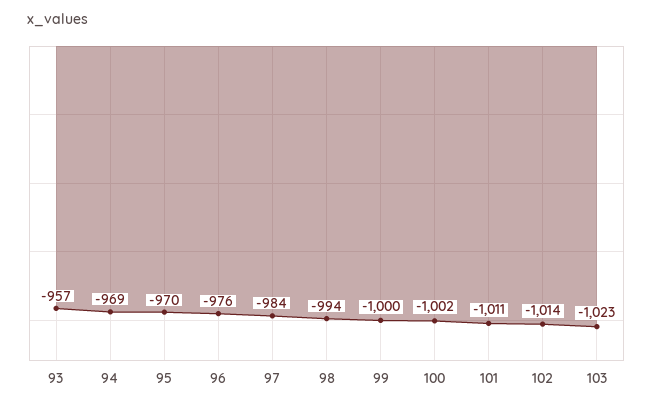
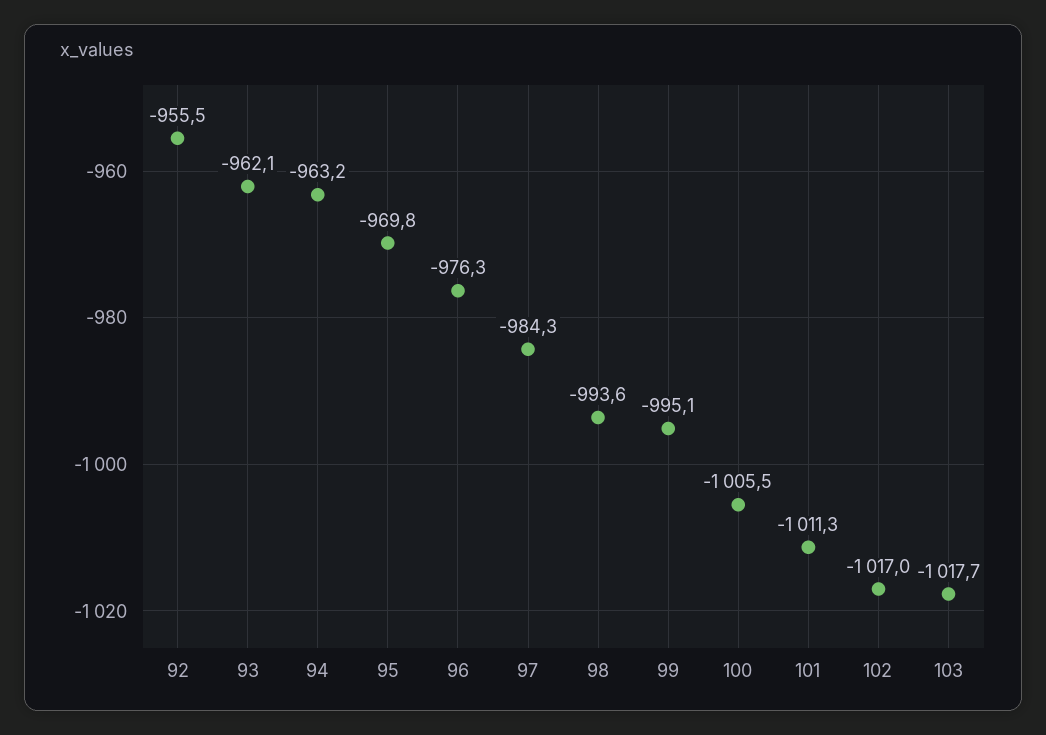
  {
-   "93": -957,
+   "93": -962.1,
-   "94": -969,
+   "94": -963.2,
    "95": -969.8,
    "96": -976.3,
    "97": -984.3,
    "98": -993.6,
-   "99": -1000,
+   "99": -995.1,
-   "100": -1002,
+   "100": -1005.5,
    "101": -1011.3,
-   "102": -1014,
+   "102": -1017,
-   "103": -1023
+   "103": -1017.7,
+   "92": -955.5
  }

